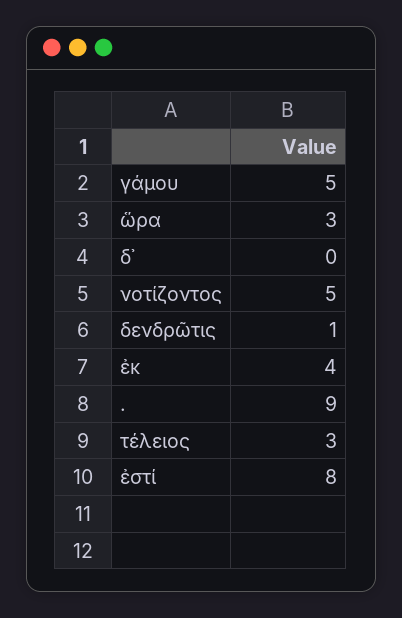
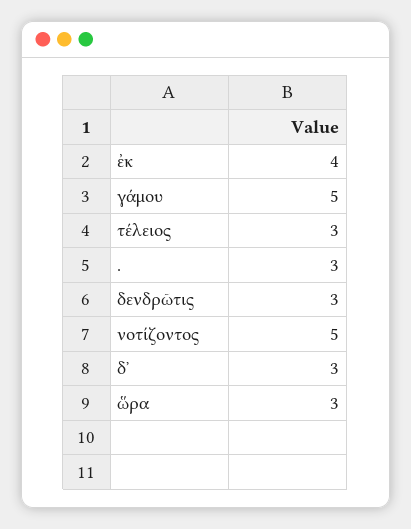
  {
    "γάμου": 5,
    "ὥρα": 3,
-   "δ᾽": 0,
+   "δ᾽": 3,
    "νοτίζοντος": 5,
-   "δενδρῶτις": 1,
+   "δενδρῶτις": 3,
    "ἐκ": 4,
-   ".": 9,
+   ".": 3,
-   "τέλειος": 3,
+   "τέλειος": 3
-   "ἐστί": 8
  }

